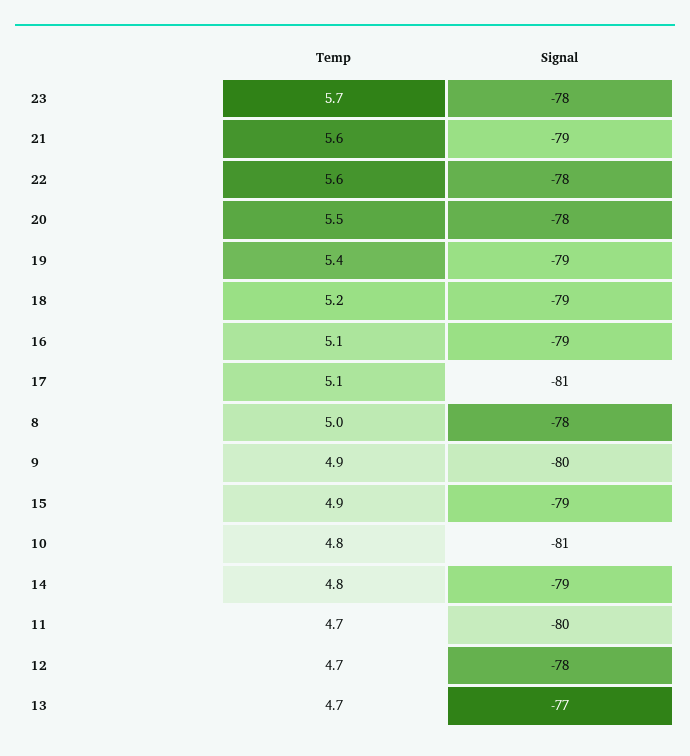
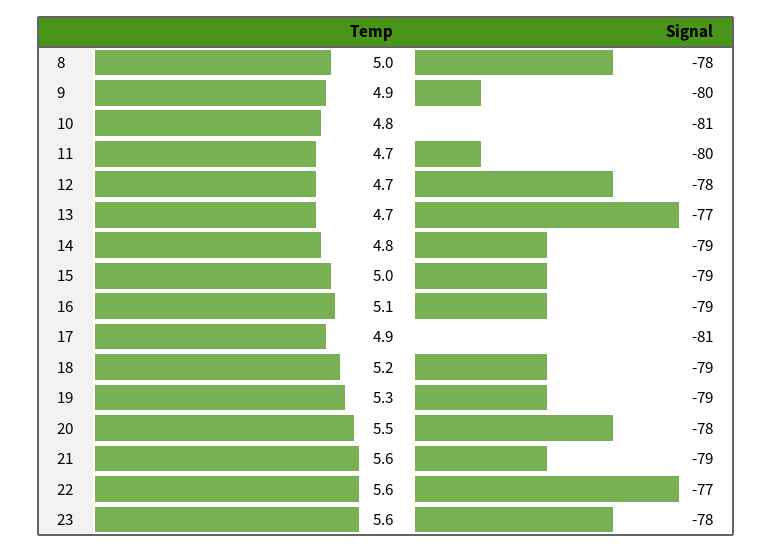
  {
    "Temp": {
-     "23": 5.7,
+     "23": 5.6,
      "21": 5.6,
      "22": 5.6,
      "20": 5.5,
-     "19": 5.4,
+     "19": 5.3,
      "18": 5.2,
      "16": 5.1,
-     "17": 5.1,
+     "17": 4.9,
      "8": 5,
      "9": 4.9,
-     "15": 4.9,
+     "15": 5,
      "10": 4.8,
      "14": 4.8,
      "11": 4.7,
      "12": 4.7,
      "13": 4.7
    },
    "Signal": {
      "23": -78,
      "21": -79,
-     "22": -78,
+     "22": -77,
      "20": -78,
      "19": -79,
      "18": -79,
      "16": -79,
      "17": -81,
      "8": -78,
      "9": -80,
      "15": -79,
      "10": -81,
      "14": -79,
      "11": -80,
      "12": -78,
      "13": -77
    }
  }

